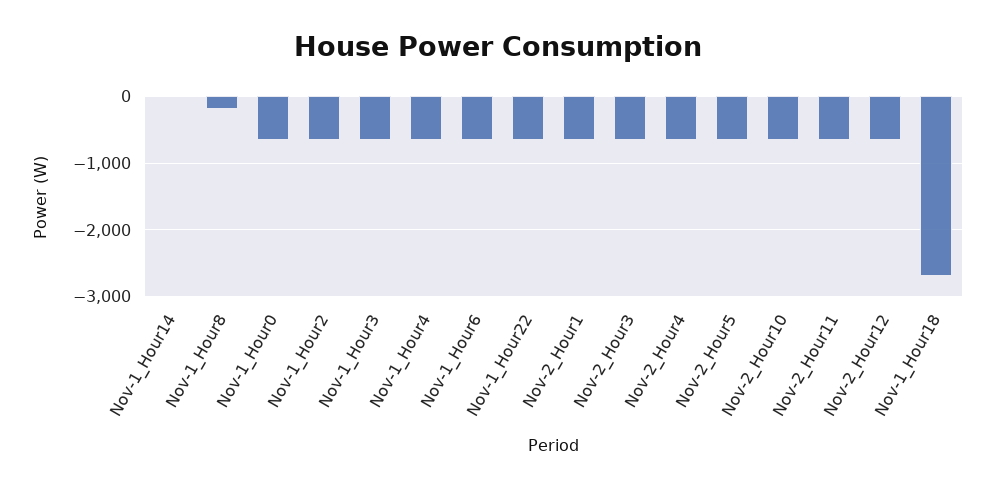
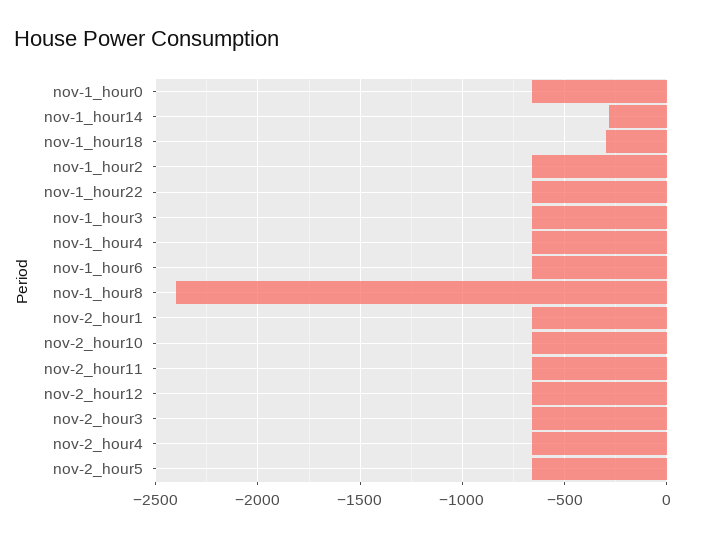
  {
-   "Nov-1_Hour14": 0,
+   "Nov-1_Hour14": -300,
-   "Nov-1_Hour8": -200,
+   "Nov-1_Hour8": -2400,
    "Nov-1_Hour0": -650,
    "Nov-1_Hour2": -650,
    "Nov-1_Hour3": -650,
    "Nov-1_Hour4": -650,
    "Nov-1_Hour6": -650,
    "Nov-1_Hour22": -650,
    "Nov-2_Hour1": -650,
    "Nov-2_Hour3": -650,
    "Nov-2_Hour4": -650,
    "Nov-2_Hour5": -650,
    "Nov-2_Hour10": -650,
    "Nov-2_Hour11": -650,
    "Nov-2_Hour12": -650,
-   "Nov-1_Hour18": -2700
+   "Nov-1_Hour18": -300
  }

